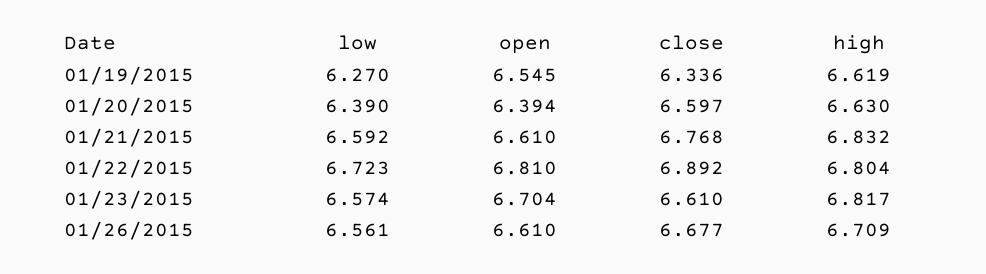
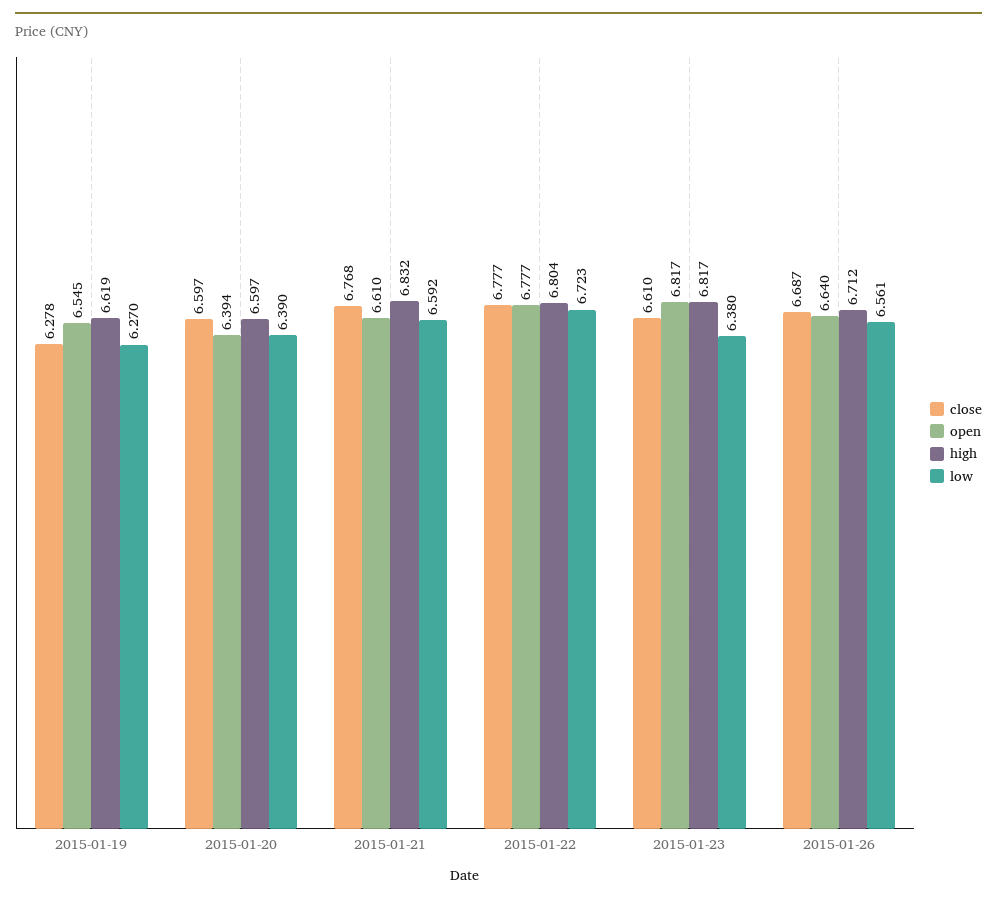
  {
    "low": {
      "01/19/2015": 6.27,
      "01/20/2015": 6.39,
      "01/21/2015": 6.592,
      "01/22/2015": 6.723,
-     "01/23/2015": 6.574,
+     "01/23/2015": 6.38,
      "01/26/2015": 6.561
    },
    "open": {
      "01/19/2015": 6.545,
      "01/20/2015": 6.394,
      "01/21/2015": 6.61,
-     "01/22/2015": 6.81,
+     "01/22/2015": 6.777,
-     "01/23/2015": 6.704,
+     "01/23/2015": 6.817,
-     "01/26/2015": 6.61
+     "01/26/2015": 6.64
    },
    "close": {
-     "01/19/2015": 6.336,
+     "01/19/2015": 6.278,
      "01/20/2015": 6.597,
      "01/21/2015": 6.768,
-     "01/22/2015": 6.892,
+     "01/22/2015": 6.777,
      "01/23/2015": 6.61,
-     "01/26/2015": 6.677
+     "01/26/2015": 6.687
    },
    "high": {
      "01/19/2015": 6.619,
-     "01/20/2015": 6.63,
+     "01/20/2015": 6.597,
      "01/21/2015": 6.832,
      "01/22/2015": 6.804,
      "01/23/2015": 6.817,
-     "01/26/2015": 6.709
+     "01/26/2015": 6.712
    }
  }

